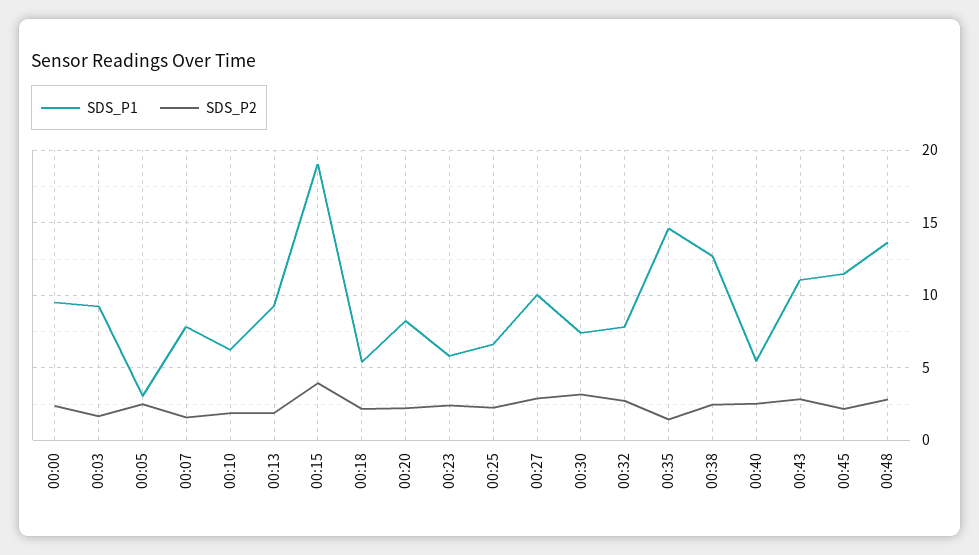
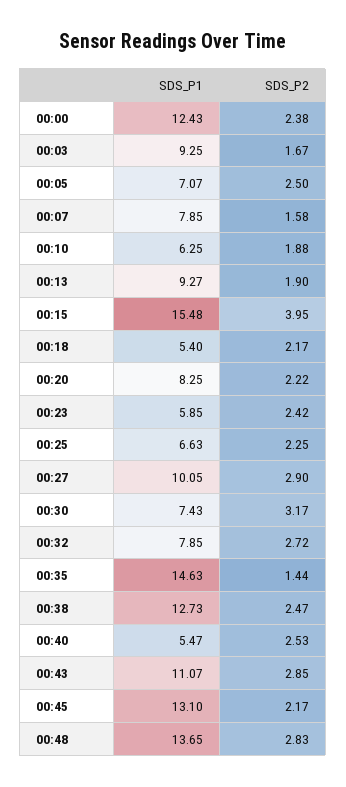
  {
    "SDS_P1": {
-     "00:00": 9.5,
+     "00:00": 12.43,
      "00:03": 9.25,
-     "00:05": 3,
+     "00:05": 7.07,
      "00:07": 7.85,
      "00:10": 6.25,
      "00:13": 9.27,
-     "00:15": 19,
+     "00:15": 15.48,
      "00:18": 5.4,
      "00:20": 8.25,
      "00:23": 5.85,
      "00:25": 6.63,
      "00:27": 10.05,
      "00:30": 7.43,
      "00:32": 7.85,
      "00:35": 14.63,
      "00:38": 12.73,
      "00:40": 5.47,
      "00:43": 11.07,
-     "00:45": 11.5,
+     "00:45": 13.1,
      "00:48": 13.65
    },
    "SDS_P2": {
      "00:00": 2.38,
      "00:03": 1.67,
      "00:05": 2.5,
      "00:07": 1.58,
      "00:10": 1.88,
      "00:13": 1.9,
      "00:15": 3.95,
      "00:18": 2.17,
      "00:20": 2.22,
      "00:23": 2.42,
      "00:25": 2.25,
      "00:27": 2.9,
      "00:30": 3.17,
      "00:32": 2.72,
      "00:35": 1.44,
      "00:38": 2.47,
      "00:40": 2.53,
      "00:43": 2.85,
      "00:45": 2.17,
      "00:48": 2.83
    }
  }

